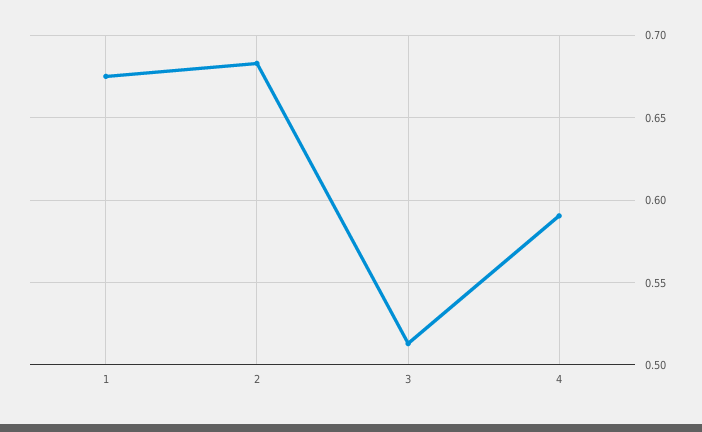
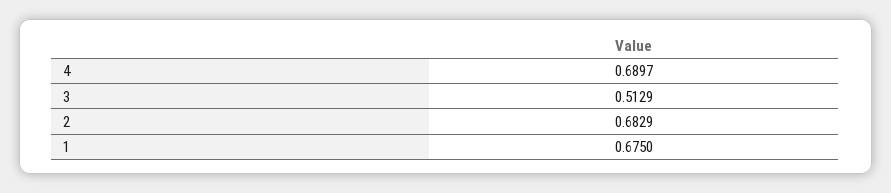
  {
    "1": 0.675,
    "2": 0.6829,
    "3": 0.5129,
-   "4": 0.59
+   "4": 0.6897
  }

